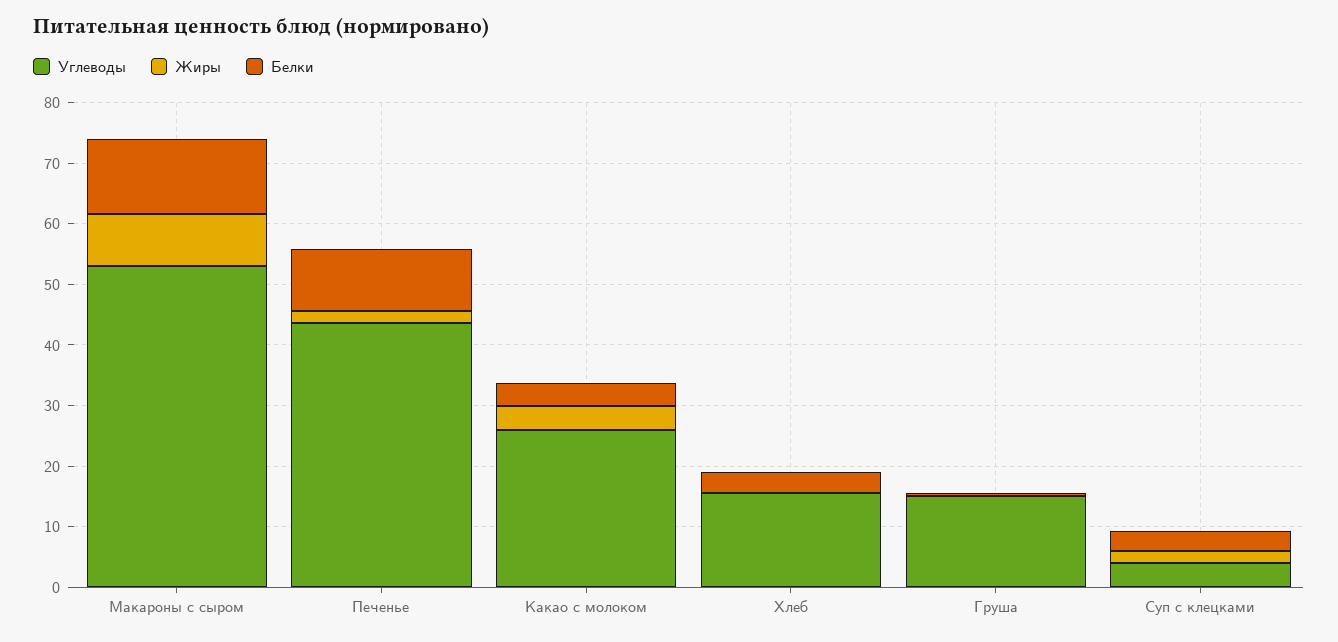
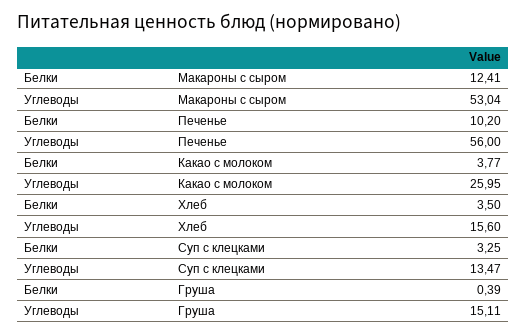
  {
    "Углеводы": {
      "Макароны с сыром": 53.04,
-     "Печенье": 44,
+     "Печенье": 56,
      "Какао с молоком": 25.95,
      "Хлеб": 15.6,
      "Груша": 15.11,
-     "Суп с клецками": 4
+     "Суп с клецками": 13.47
    },
-   "Жиры": {
-     "Макароны с сыром": 8,
-     "Печенье": 2,
-     "Какао с молоком": 4,
-     "Хлеб": 0,
-     "Груша": 0,
-     "Суп с клецками": 2
-   },
    "Белки": {
      "Макароны с сыром": 12.41,
      "Печенье": 10.2,
      "Какао с молоком": 3.77,
      "Хлеб": 3.5,
      "Груша": 0.39,
      "Суп с клецками": 3.25
    }
  }

